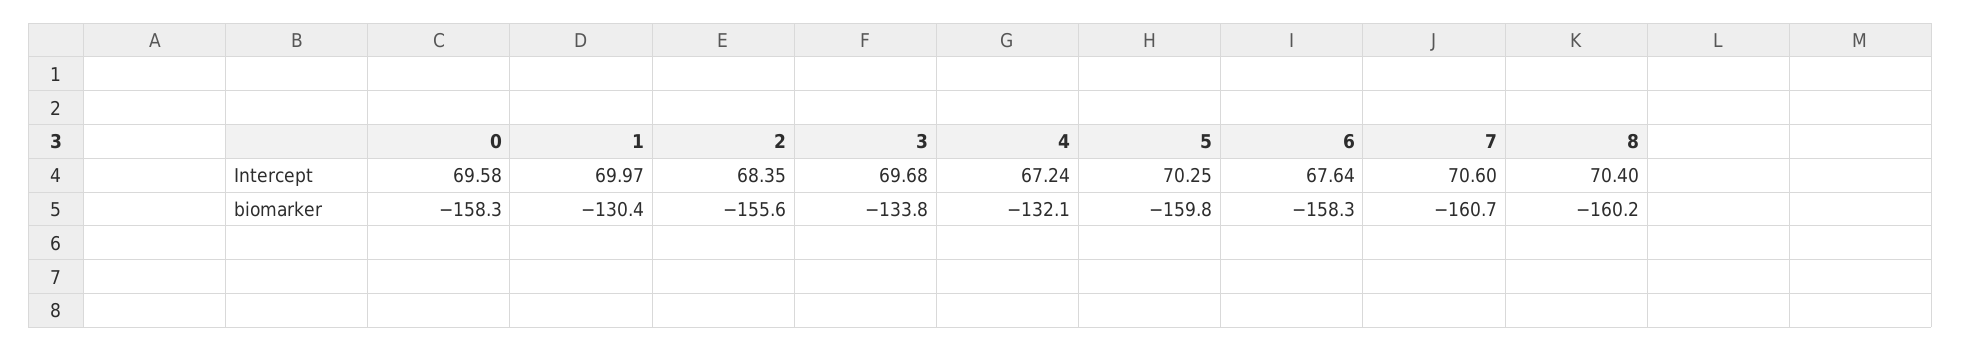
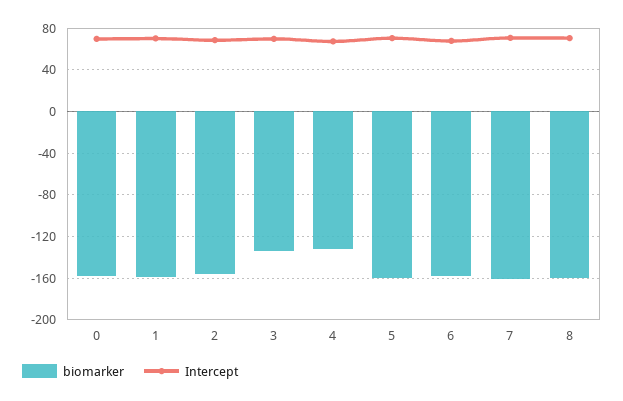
  {
    "Intercept": {
      "0": 69.58,
      "1": 69.97,
      "2": 68.35,
      "3": 69.68,
      "4": 67.24,
      "5": 70.25,
      "6": 67.64,
      "7": 70.6,
      "8": 70.4
    },
    "biomarker": {
      "0": -158.3,
-     "1": -130.4,
+     "1": -160,
      "2": -155.6,
      "3": -133.8,
      "4": -132.1,
      "5": -159.8,
      "6": -158.3,
      "7": -160.7,
      "8": -160.2
    }
  }

